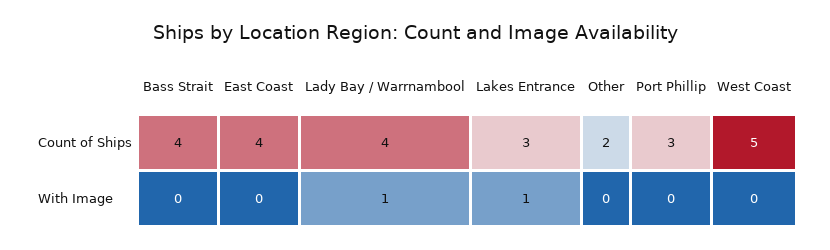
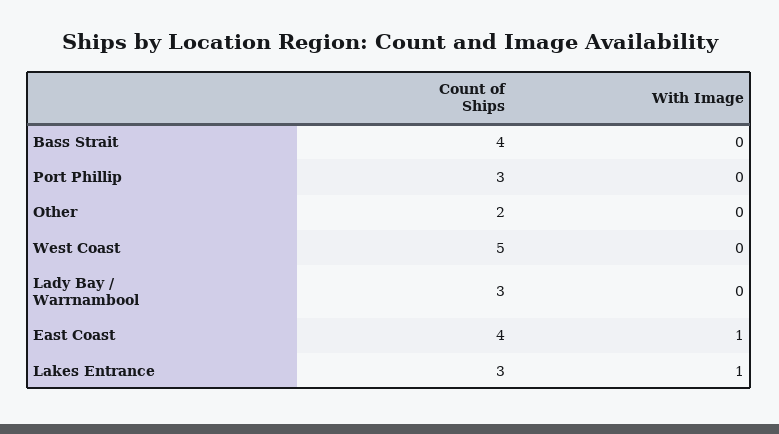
  {
    "Bass Strait": {
      "Count of Ships": 4,
      "With Image": 0
    },
    "East Coast": {
      "Count of Ships": 4,
-     "With Image": 0
+     "With Image": 1
    },
    "Lady Bay / Warrnambool": {
-     "Count of Ships": 4,
+     "Count of Ships": 3,
-     "With Image": 1
+     "With Image": 0
    },
    "Lakes Entrance": {
      "Count of Ships": 3,
      "With Image": 1
    },
    "Other": {
      "Count of Ships": 2,
      "With Image": 0
    },
    "Port Phillip": {
      "Count of Ships": 3,
      "With Image": 0
    },
    "West Coast": {
      "Count of Ships": 5,
      "With Image": 0
    }
  }

